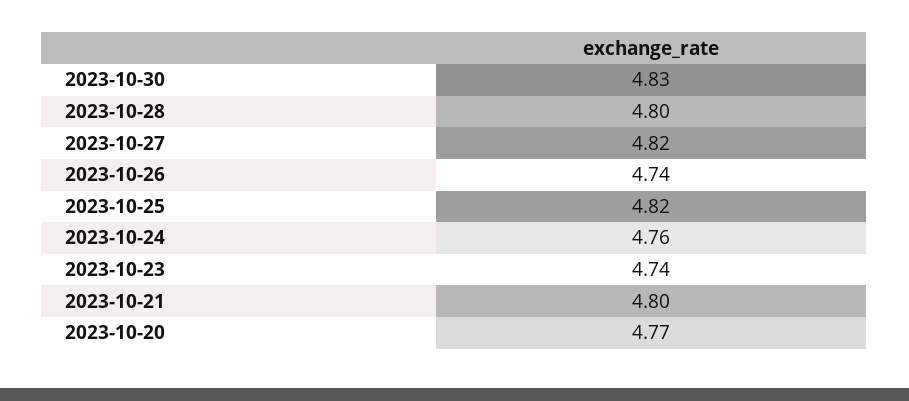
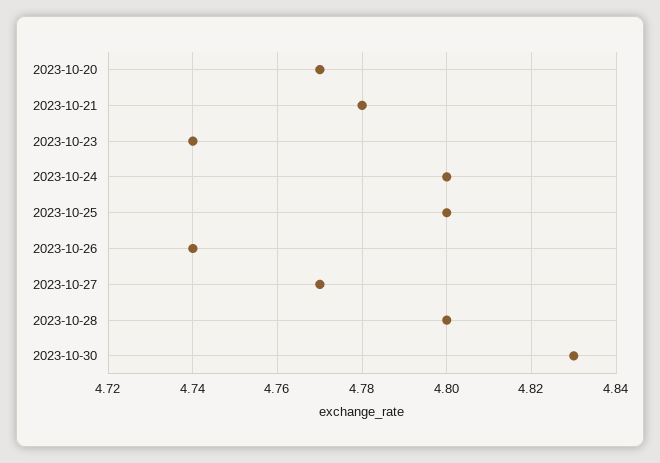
  {
    "2023-10-30": 4.83,
    "2023-10-28": 4.8,
-   "2023-10-27": 4.82,
+   "2023-10-27": 4.77,
    "2023-10-26": 4.74,
-   "2023-10-25": 4.82,
+   "2023-10-25": 4.8,
-   "2023-10-24": 4.76,
+   "2023-10-24": 4.8,
    "2023-10-23": 4.74,
-   "2023-10-21": 4.8,
+   "2023-10-21": 4.78,
    "2023-10-20": 4.77
  }

